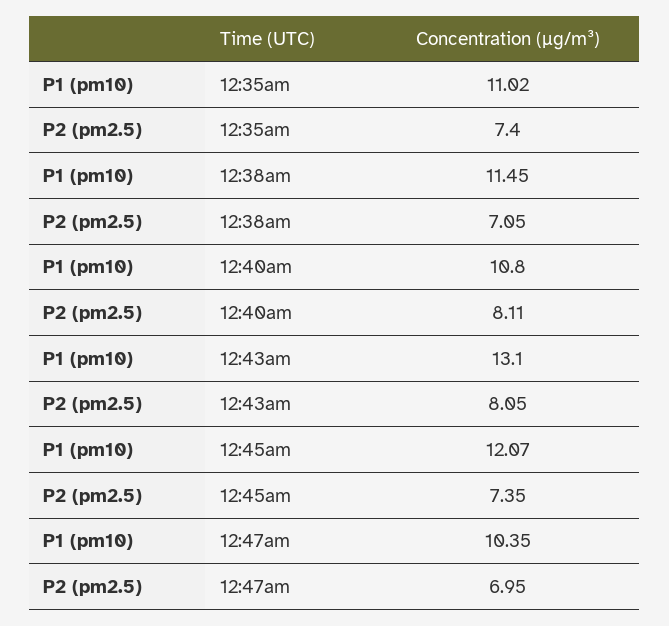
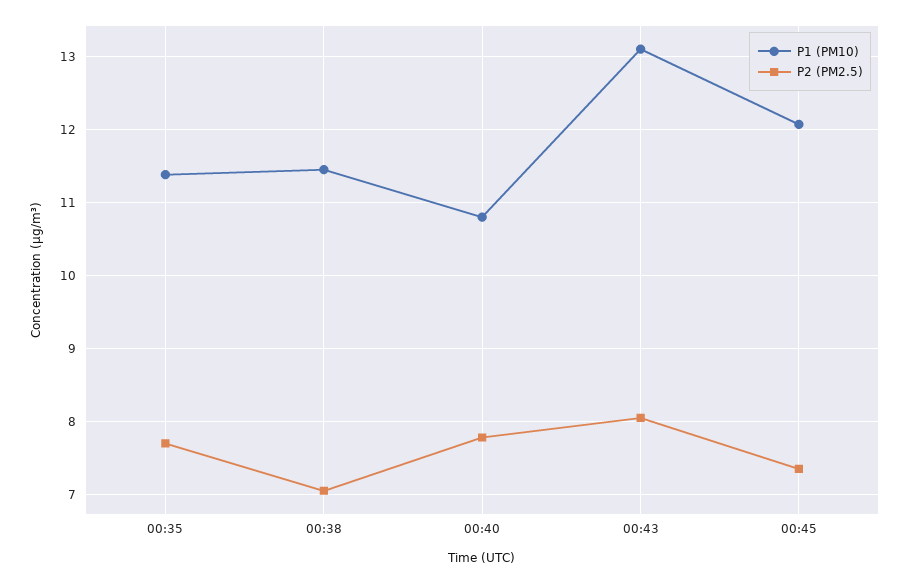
  {
    "P1 (pm10)": {
-     "12:35am": 11.02,
+     "12:35am": 11.4,
      "12:38am": 11.45,
      "12:40am": 10.8,
      "12:43am": 13.1,
-     "12:45am": 12.07,
+     "12:45am": 12.07
-     "12:47am": 10.35
    },
    "P2 (pm2.5)": {
-     "12:35am": 7.4,
+     "12:35am": 7.7,
      "12:38am": 7.05,
-     "12:40am": 8.11,
+     "12:40am": 7.8,
      "12:43am": 8.05,
-     "12:45am": 7.35,
+     "12:45am": 7.35
-     "12:47am": 6.95
    }
  }

